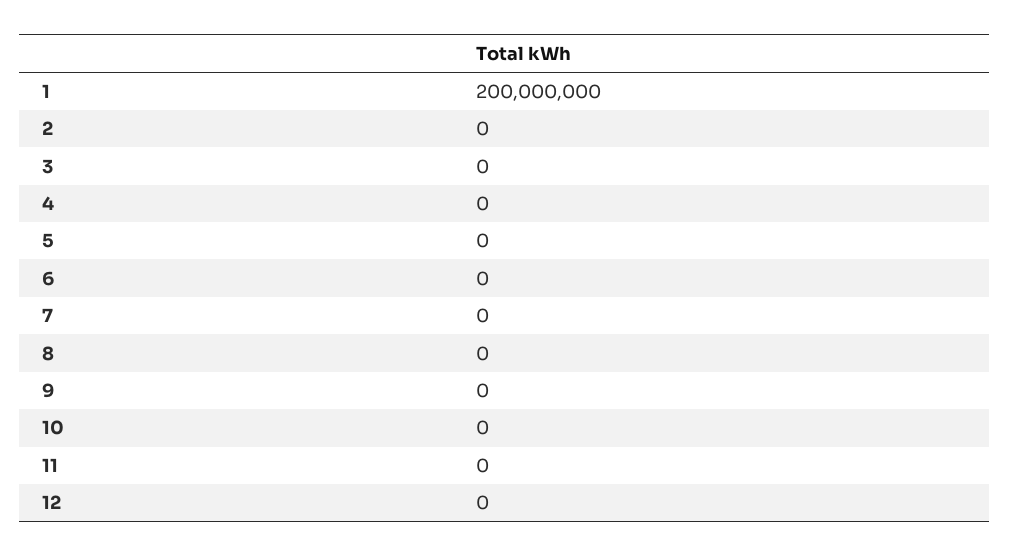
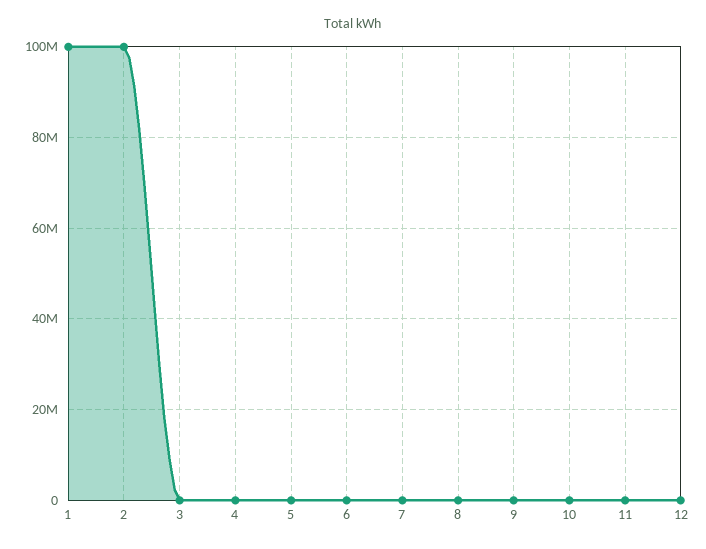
  {
-   "1": 200000000,
+   "1": 100000000,
-   "2": 0,
+   "2": 100000000,
    "3": 0,
    "4": 0,
    "5": 0,
    "6": 0,
    "7": 0,
    "8": 0,
    "9": 0,
    "10": 0,
    "11": 0,
    "12": 0
  }

